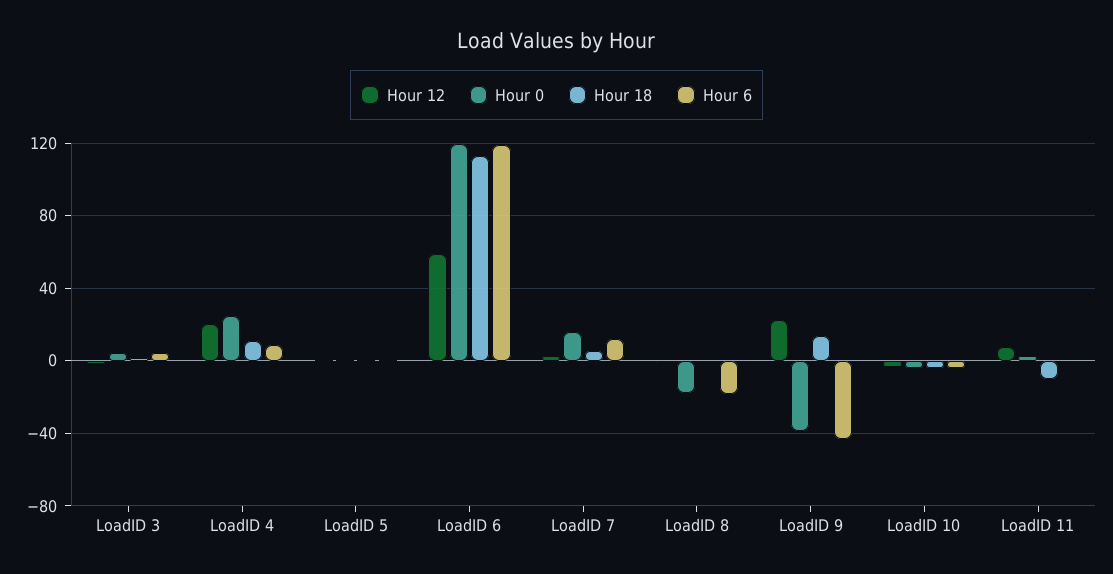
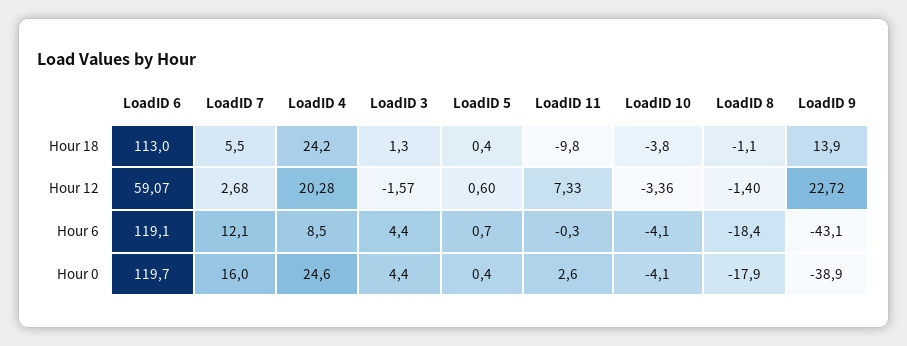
  {
    "Hour 12": {
      "LoadID 3": -1.57,
      "LoadID 4": 20.28,
      "LoadID 5": 0.6,
      "LoadID 6": 59.07,
      "LoadID 7": 2.68,
      "LoadID 8": -1.4,
      "LoadID 9": 22.72,
      "LoadID 10": -3.36,
      "LoadID 11": 7.33
    },
    "Hour 0": {
      "LoadID 3": 4.4,
      "LoadID 4": 24.6,
      "LoadID 5": 0.4,
      "LoadID 6": 119.7,
      "LoadID 7": 16,
      "LoadID 8": -17.9,
      "LoadID 9": -38.9,
      "LoadID 10": -4.1,
      "LoadID 11": 2.6
    },
    "Hour 18": {
      "LoadID 3": 1.3,
-     "LoadID 4": 10,
+     "LoadID 4": 24.2,
      "LoadID 5": 0.4,
      "LoadID 6": 113,
      "LoadID 7": 5.5,
      "LoadID 8": -1.1,
      "LoadID 9": 13.9,
      "LoadID 10": -3.8,
      "LoadID 11": -9.8
    },
    "Hour 6": {
      "LoadID 3": 4.4,
      "LoadID 4": 8.5,
      "LoadID 5": 0.7,
      "LoadID 6": 119.1,
      "LoadID 7": 12.1,
      "LoadID 8": -18.4,
      "LoadID 9": -43.1,
      "LoadID 10": -4.1,
      "LoadID 11": -0.3
    }
  }

